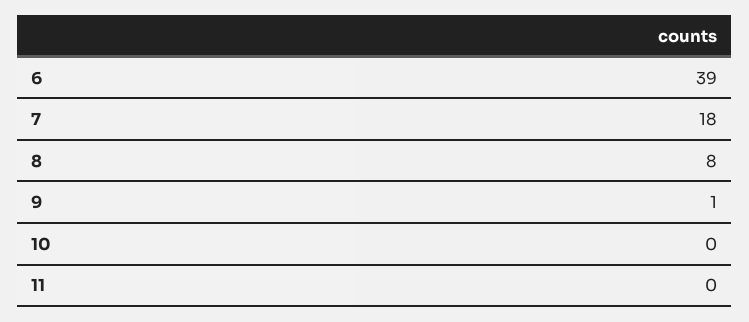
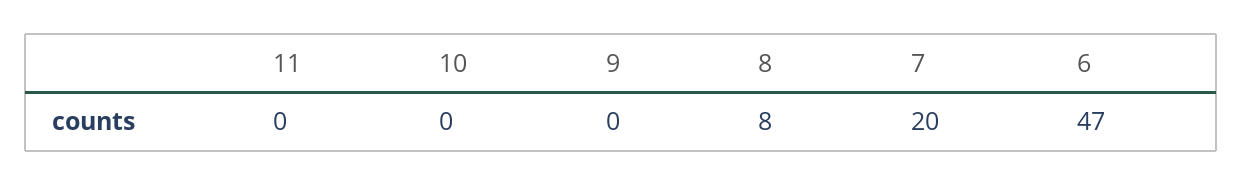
  {
-   "6": 39,
+   "6": 47,
-   "7": 18,
+   "7": 20,
    "8": 8,
-   "9": 1,
+   "9": 0,
    "10": 0,
    "11": 0
  }

